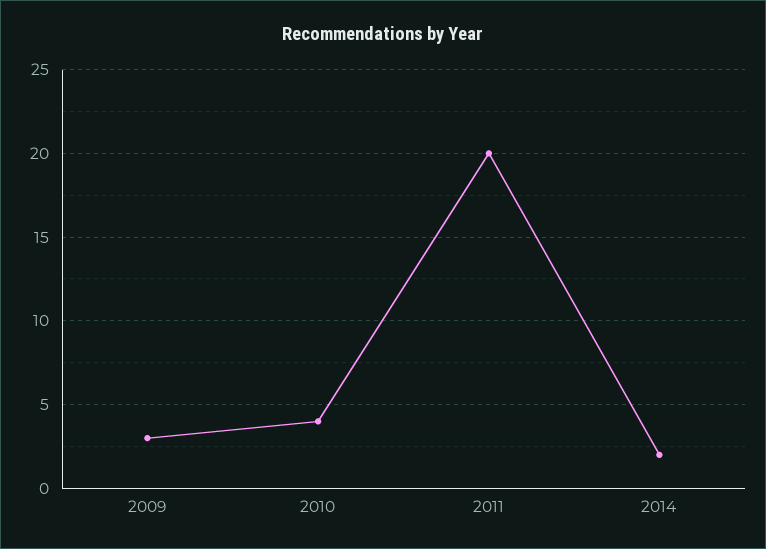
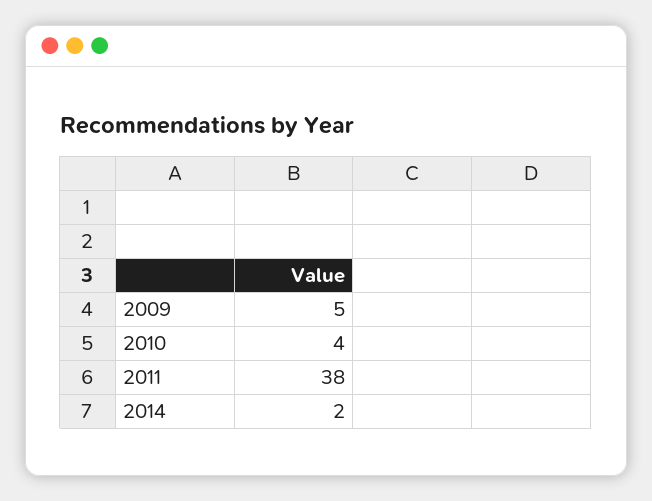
  {
-   "2009": 3,
+   "2009": 5,
    "2010": 4,
-   "2011": 20,
+   "2011": 38,
    "2014": 2
  }

